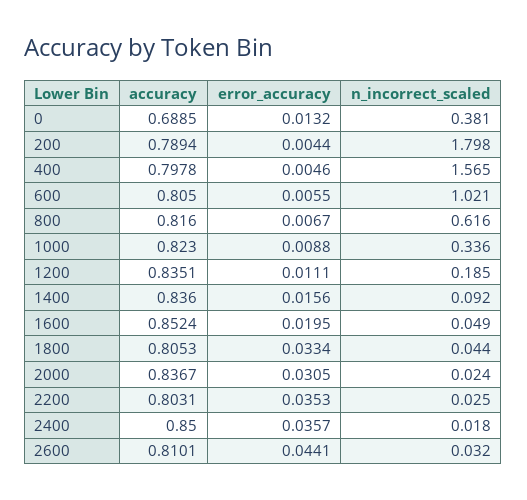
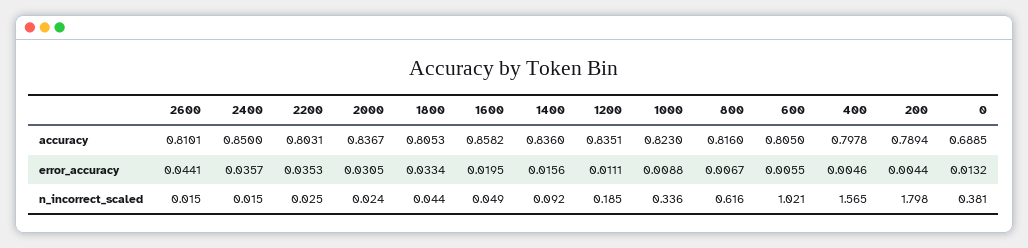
  {
    "accuracy": {
      "0": 0.6885,
      "200": 0.7894,
      "400": 0.7978,
      "600": 0.805,
      "800": 0.816,
      "1000": 0.823,
      "1200": 0.8351,
      "1400": 0.836,
-     "1600": 0.8524,
+     "1600": 0.8582,
      "1800": 0.8053,
      "2000": 0.8367,
      "2200": 0.8031,
      "2400": 0.85,
      "2600": 0.8101
    },
    "error_accuracy": {
      "0": 0.0132,
      "200": 0.0044,
      "400": 0.0046,
      "600": 0.0055,
      "800": 0.0067,
      "1000": 0.0088,
      "1200": 0.0111,
      "1400": 0.0156,
      "1600": 0.0195,
      "1800": 0.0334,
      "2000": 0.0305,
      "2200": 0.0353,
      "2400": 0.0357,
      "2600": 0.0441
    },
    "n_incorrect_scaled": {
      "0": 0.381,
      "200": 1.798,
      "400": 1.565,
      "600": 1.021,
      "800": 0.616,
      "1000": 0.336,
      "1200": 0.185,
      "1400": 0.092,
      "1600": 0.049,
      "1800": 0.044,
      "2000": 0.024,
      "2200": 0.025,
-     "2400": 0.018,
+     "2400": 0.015,
-     "2600": 0.032
+     "2600": 0.015
    }
  }

